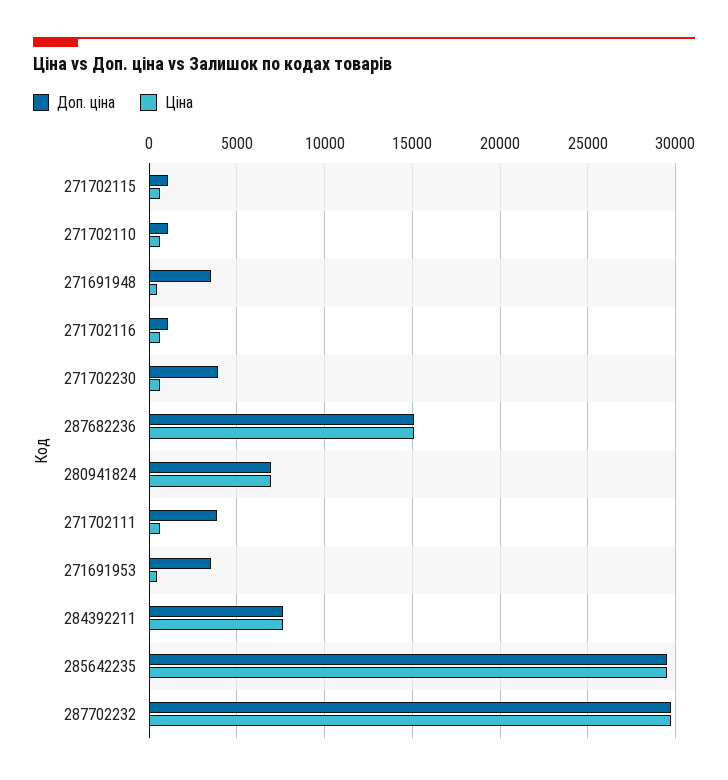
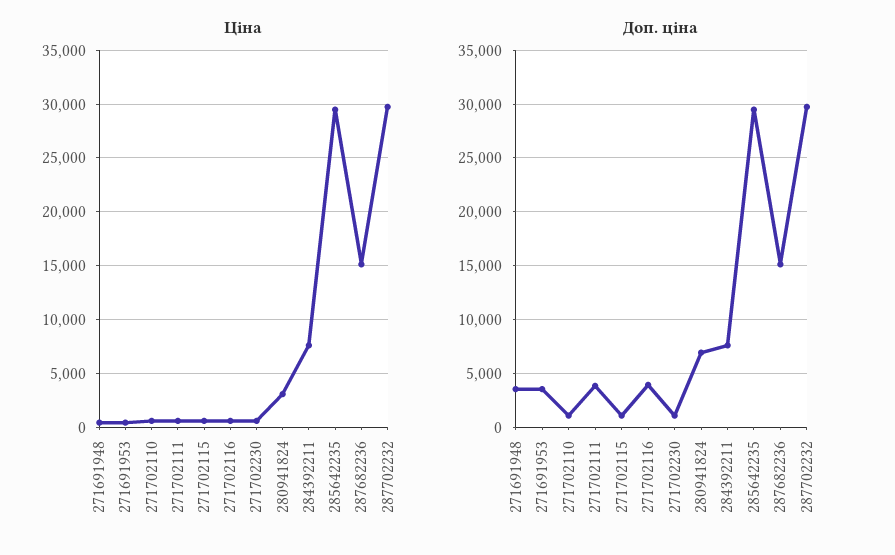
  {
    "Доп. ціна": {
      "271702115": 1000,
      "271702110": 1000,
      "271691948": 3500,
-     "271702116": 1000,
+     "271702116": 4000,
-     "271702230": 4000,
+     "271702230": 1000,
      "287682236": 15000,
      "280941824": 7000,
      "271702111": 4000,
      "271691953": 3500,
      "284392211": 7500,
      "285642235": 29500,
      "287702232": 29500
    },
    "Ціна": {
      "271702115": 500,
      "271702110": 500,
      "271691948": 500,
      "271702116": 500,
      "271702230": 500,
      "287682236": 15000,
-     "280941824": 7000,
+     "280941824": 3000,
      "271702111": 500,
      "271691953": 500,
      "284392211": 7500,
      "285642235": 29500,
      "287702232": 29500
    }
  }

